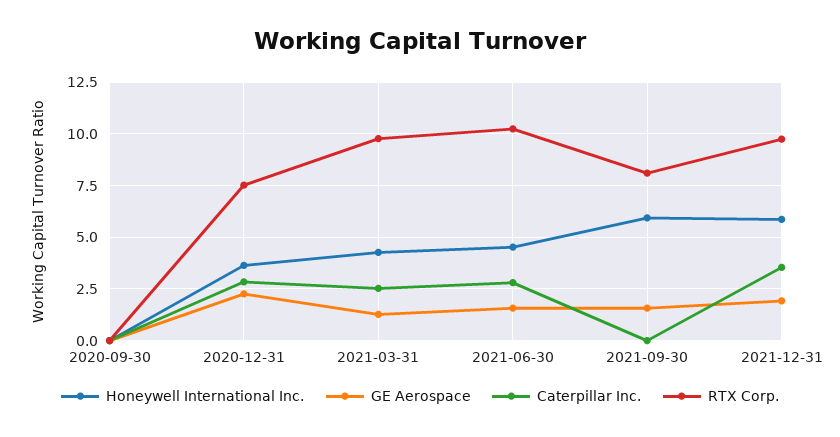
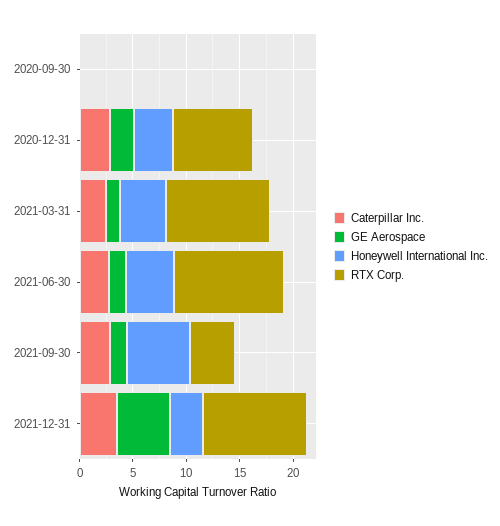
  {
    "Honeywell International Inc.": {
      "2020-09-30": 0,
      "2020-12-31": 3.5,
      "2021-03-31": 4.5,
      "2021-06-30": 4.5,
      "2021-09-30": 6,
-     "2021-12-31": 6
+     "2021-12-31": 3
    },
    "GE Aerospace": {
      "2020-09-30": 0,
      "2020-12-31": 2.5,
      "2021-03-31": 1.5,
      "2021-06-30": 1.5,
      "2021-09-30": 1.5,
-     "2021-12-31": 2
+     "2021-12-31": 5
    },
    "Caterpillar Inc.": {
      "2020-09-30": 0,
      "2020-12-31": 3,
      "2021-03-31": 2.5,
      "2021-06-30": 3,
-     "2021-09-30": 0,
+     "2021-09-30": 3,
      "2021-12-31": 3.5
    },
    "RTX Corp.": {
      "2020-09-30": 0,
      "2020-12-31": 7.5,
      "2021-03-31": 10,
      "2021-06-30": 10,
-     "2021-09-30": 8,
+     "2021-09-30": 4,
      "2021-12-31": 10
    }
  }

